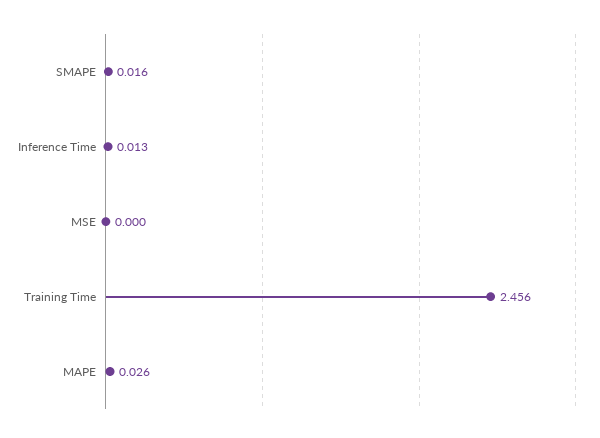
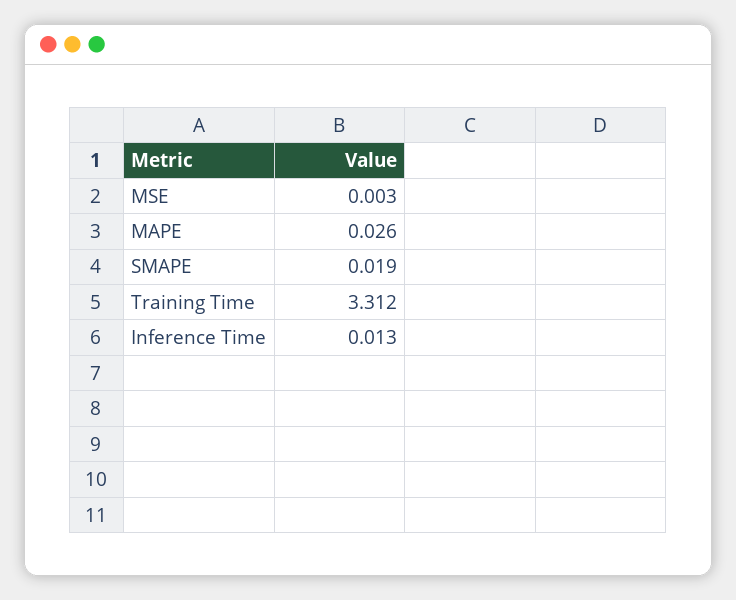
  {
-   "SMAPE": 0.016,
+   "SMAPE": 0.019,
    "Inference Time": 0.013,
-   "MSE": 0,
+   "MSE": 0.003,
-   "Training Time": 2.456,
+   "Training Time": 3.312,
    "MAPE": 0.026
  }

